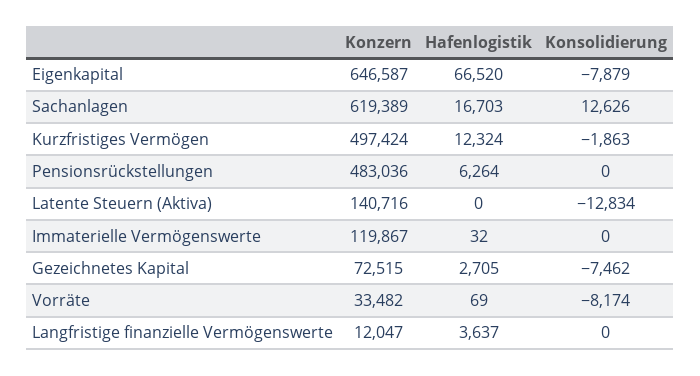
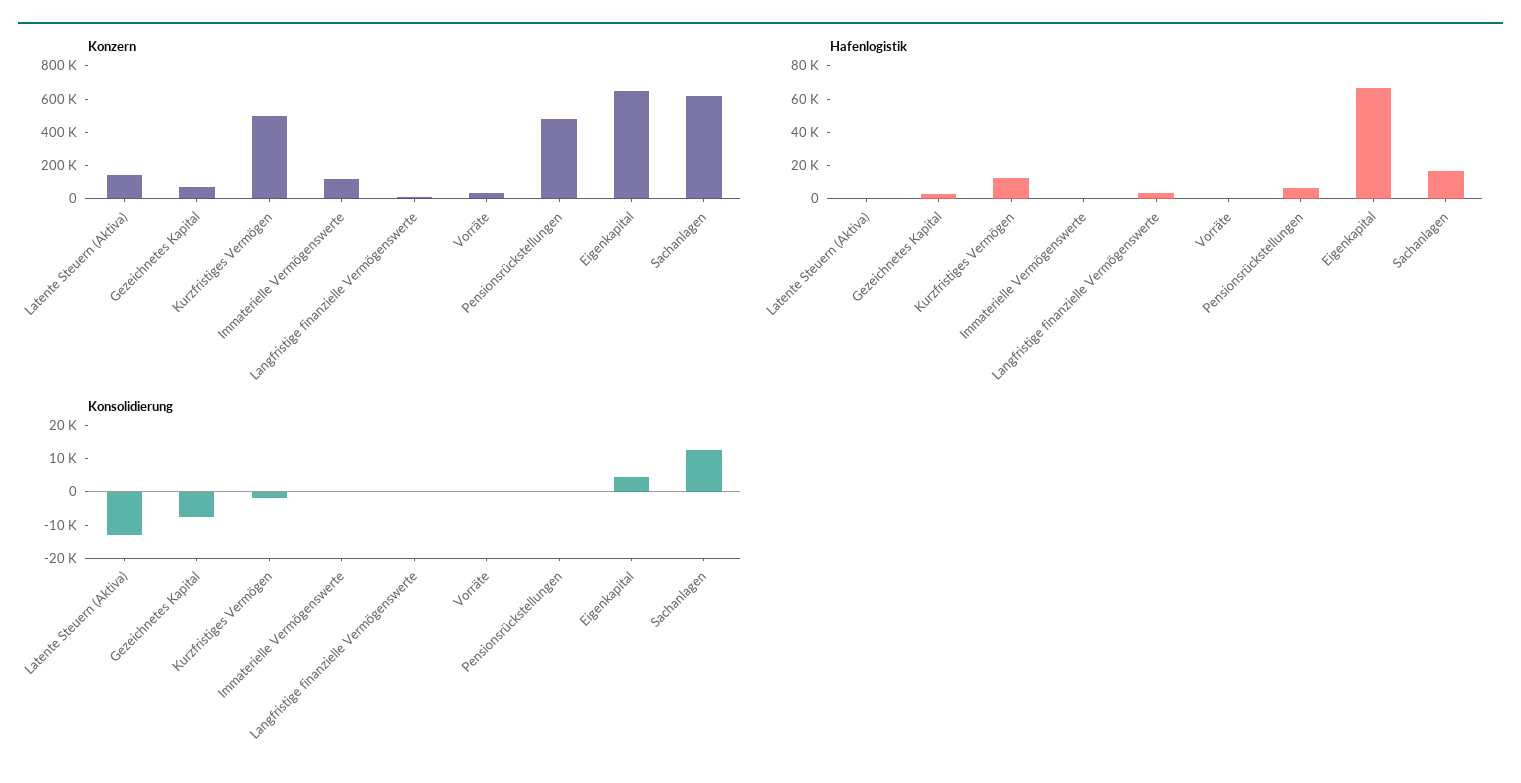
  {
    "Konzern": {
      "Eigenkapital": 646587,
      "Sachanlagen": 619389,
      "Kurzfristiges Vermögen": 497424,
      "Pensionsrückstellungen": 483036,
      "Latente Steuern (Aktiva)": 140716,
      "Immaterielle Vermögenswerte": 119867,
      "Gezeichnetes Kapital": 72515,
      "Vorräte": 33482,
      "Langfristige finanzielle Vermögenswerte": 12047
    },
    "Hafenlogistik": {
      "Eigenkapital": 66520,
      "Sachanlagen": 16703,
      "Kurzfristiges Vermögen": 12324,
      "Pensionsrückstellungen": 6264,
      "Latente Steuern (Aktiva)": 0,
      "Immaterielle Vermögenswerte": 32,
      "Gezeichnetes Kapital": 2705,
      "Vorräte": 69,
      "Langfristige finanzielle Vermögenswerte": 3637
    },
    "Konsolidierung": {
-     "Eigenkapital": -7879,
+     "Eigenkapital": 5000,
      "Sachanlagen": 12626,
      "Kurzfristiges Vermögen": -1863,
      "Pensionsrückstellungen": 0,
      "Latente Steuern (Aktiva)": -12834,
      "Immaterielle Vermögenswerte": 0,
      "Gezeichnetes Kapital": -7462,
-     "Vorräte": -8174,
+     "Vorräte": 0,
      "Langfristige finanzielle Vermögenswerte": 0
    }
  }

